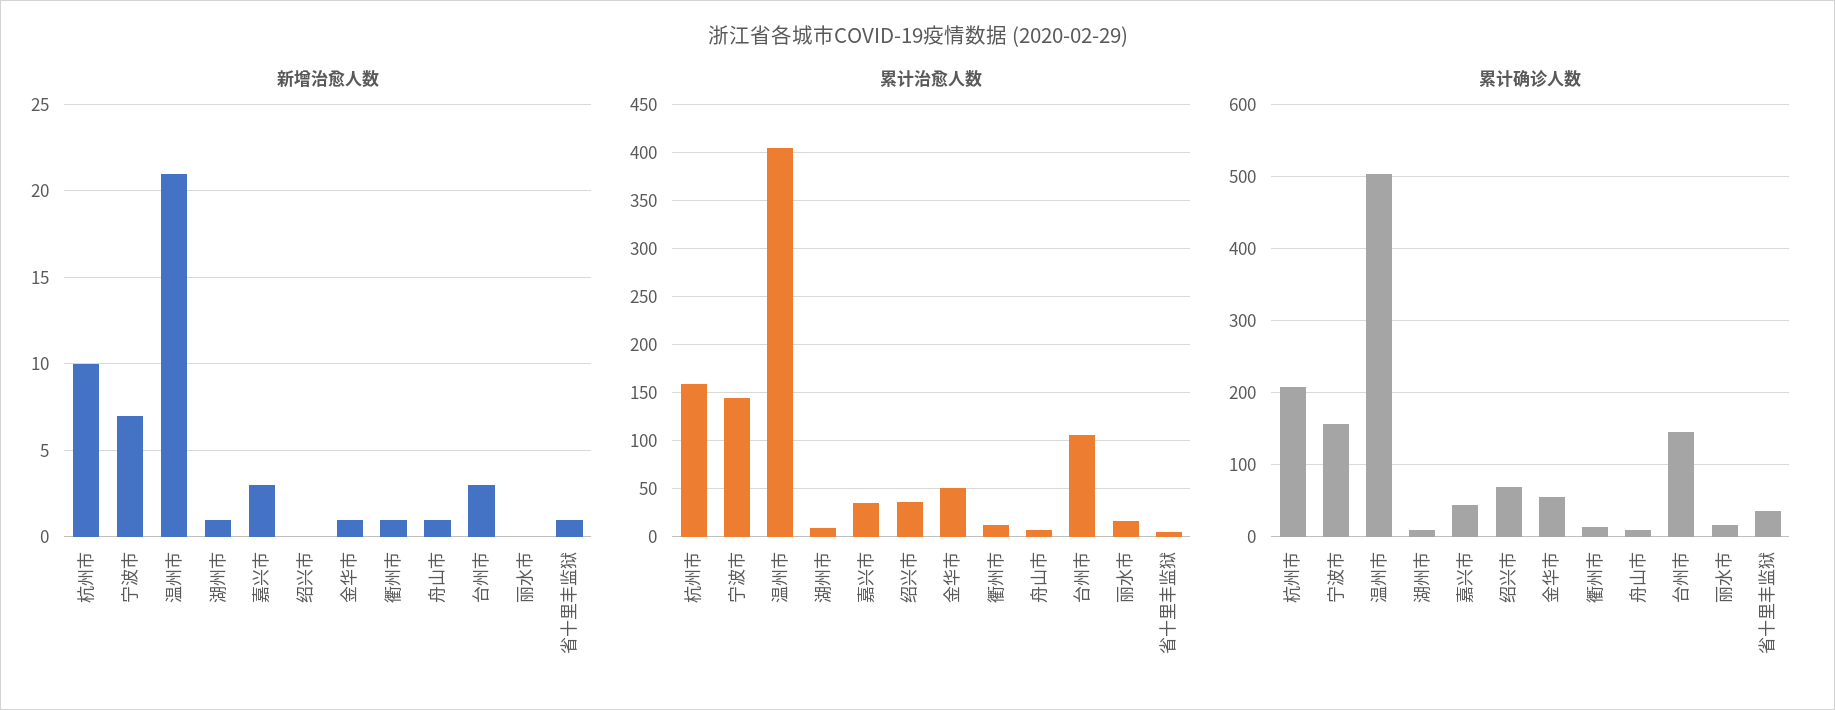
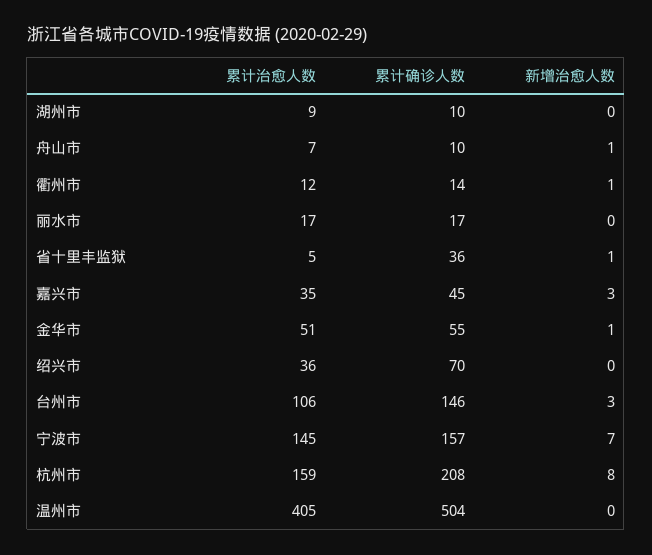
  {
    "新增治愈人数": {
-     "杭州市": 10,
+     "杭州市": 8,
      "宁波市": 7,
-     "温州市": 21,
+     "温州市": 0,
-     "湖州市": 1,
+     "湖州市": 0,
      "嘉兴市": 3,
      "绍兴市": 0,
      "金华市": 1,
      "衢州市": 1,
      "舟山市": 1,
      "台州市": 3,
      "丽水市": 0,
      "省十里丰监狱": 1
    },
    "累计治愈人数": {
      "杭州市": 159,
      "宁波市": 145,
      "温州市": 405,
      "湖州市": 9,
      "嘉兴市": 35,
      "绍兴市": 36,
      "金华市": 51,
      "衢州市": 12,
      "舟山市": 7,
      "台州市": 106,
      "丽水市": 17,
      "省十里丰监狱": 5
    },
    "累计确诊人数": {
      "杭州市": 208,
      "宁波市": 157,
      "温州市": 504,
      "湖州市": 10,
      "嘉兴市": 45,
      "绍兴市": 70,
      "金华市": 55,
      "衢州市": 14,
      "舟山市": 10,
      "台州市": 146,
      "丽水市": 17,
      "省十里丰监狱": 36
    }
  }

